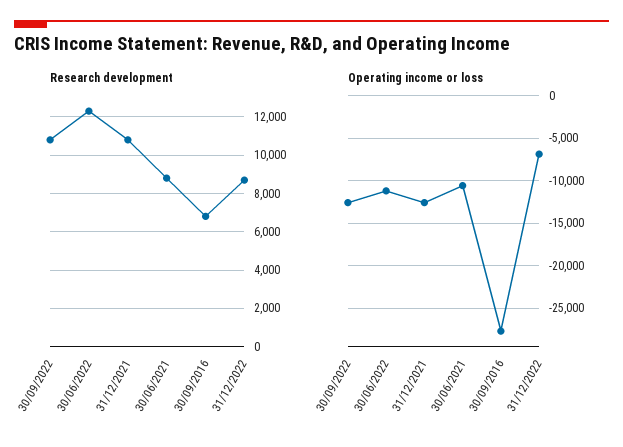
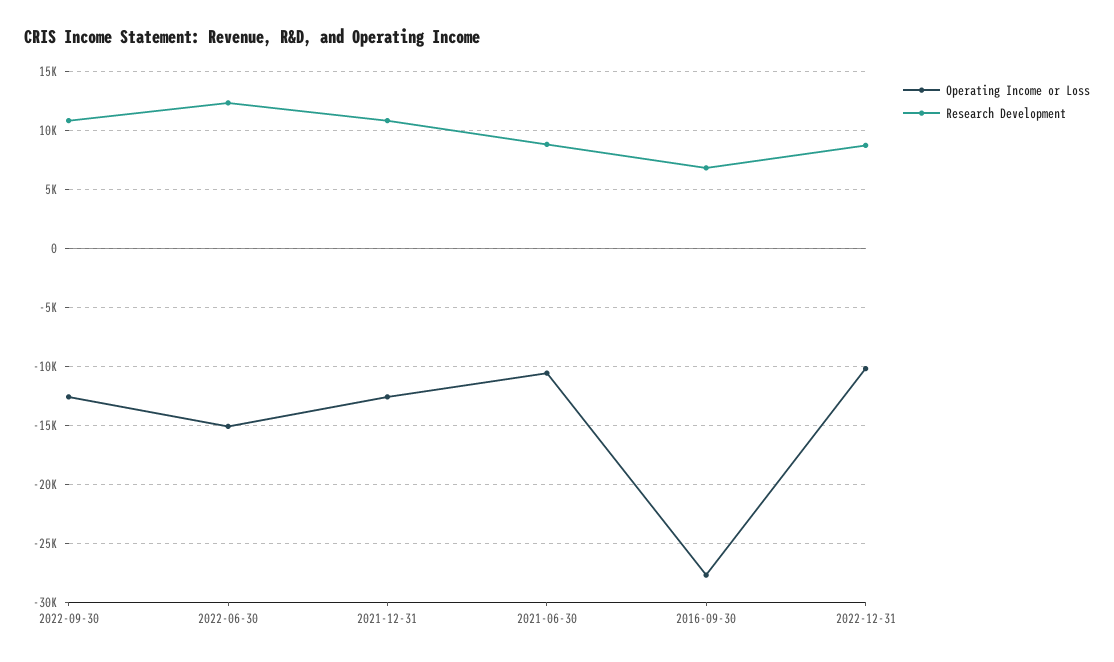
  {
    "Research development": {
      "30/09/2022": 11000,
      "30/06/2022": 12500,
      "31/12/2021": 11000,
      "30/06/2021": 9000,
      "30/09/2016": 7000,
      "31/12/2022": 8500
    },
    "Operating income or loss": {
      "30/09/2022": -13000,
-     "30/06/2022": -11000,
+     "30/06/2022": -15000,
      "31/12/2021": -13000,
      "30/06/2021": -11000,
      "30/09/2016": -28000,
-     "31/12/2022": -7000
+     "31/12/2022": -10000
    }
  }

